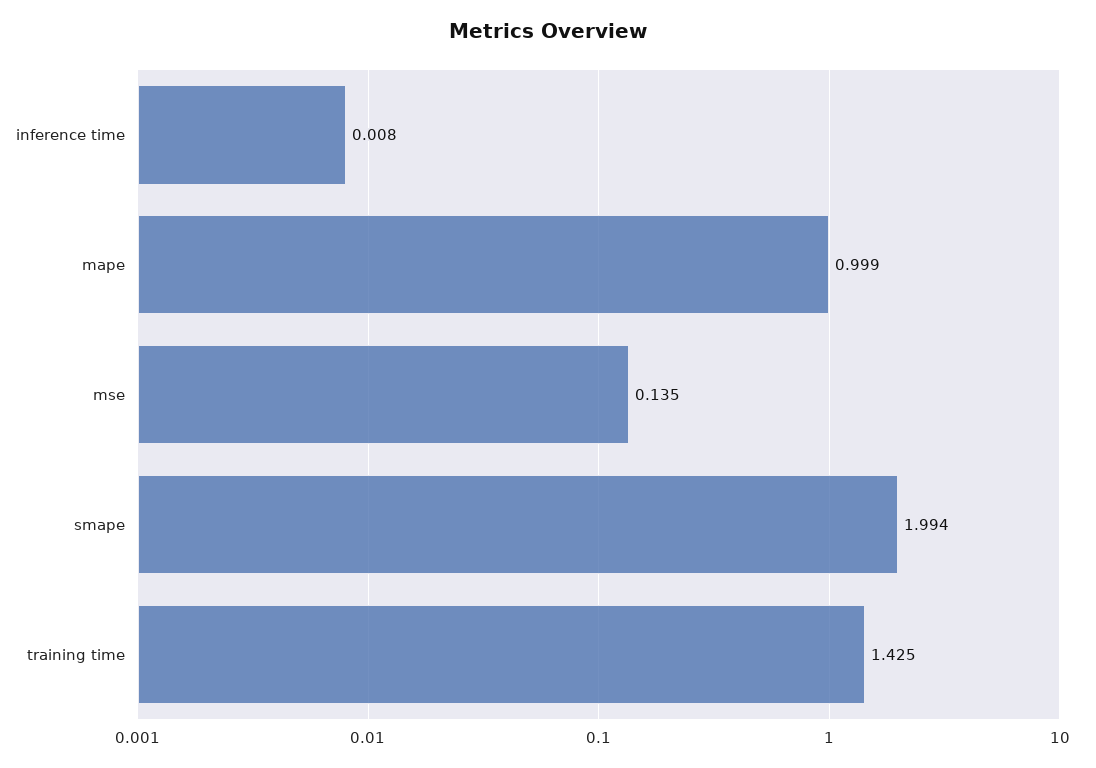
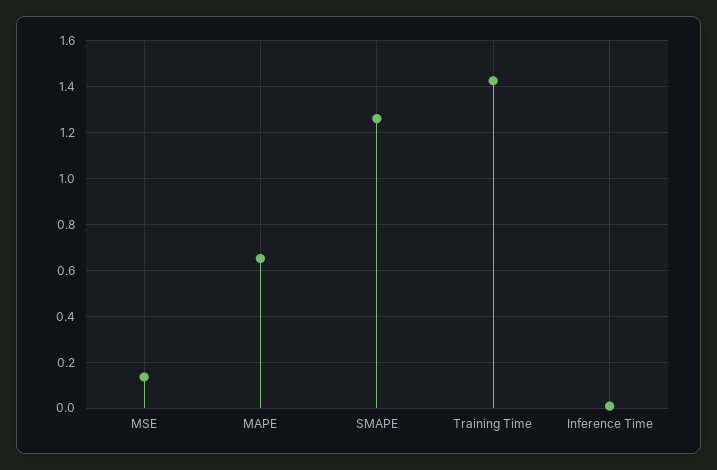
  {
    "inference time": 0.008,
-   "mape": 0.999,
+   "mape": 0.65,
    "mse": 0.135,
-   "smape": 1.994,
+   "smape": 1.25,
    "training time": 1.425
  }

